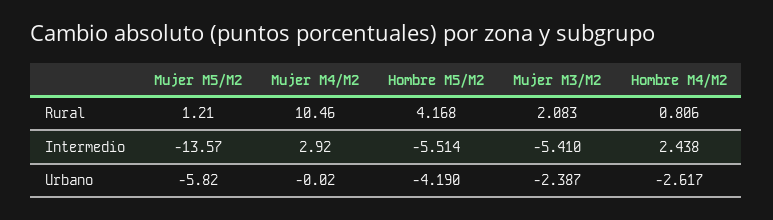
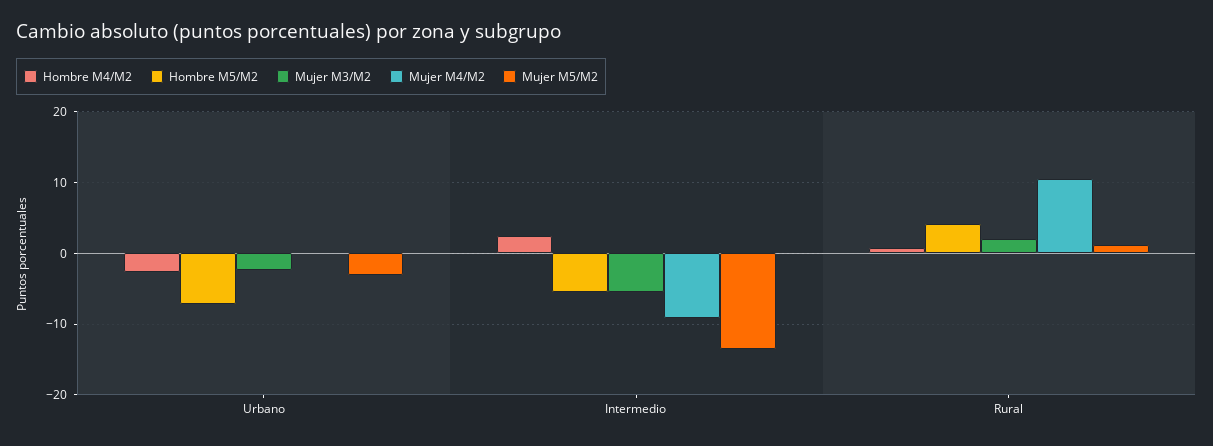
  {
    "Mujer M5/M2": {
      "Rural": 1.21,
      "Intermedio": -13.57,
-     "Urbano": -5.82
+     "Urbano": -3
    },
    "Mujer M4/M2": {
      "Rural": 10.46,
-     "Intermedio": 2.92,
+     "Intermedio": -9,
      "Urbano": -0.02
    },
    "Hombre M5/M2": {
      "Rural": 4.168,
      "Intermedio": -5.514,
-     "Urbano": -4.19
+     "Urbano": -7
    },
    "Mujer M3/M2": {
      "Rural": 2.083,
      "Intermedio": -5.41,
      "Urbano": -2.387
    },
    "Hombre M4/M2": {
      "Rural": 0.806,
      "Intermedio": 2.438,
      "Urbano": -2.617
    }
  }

